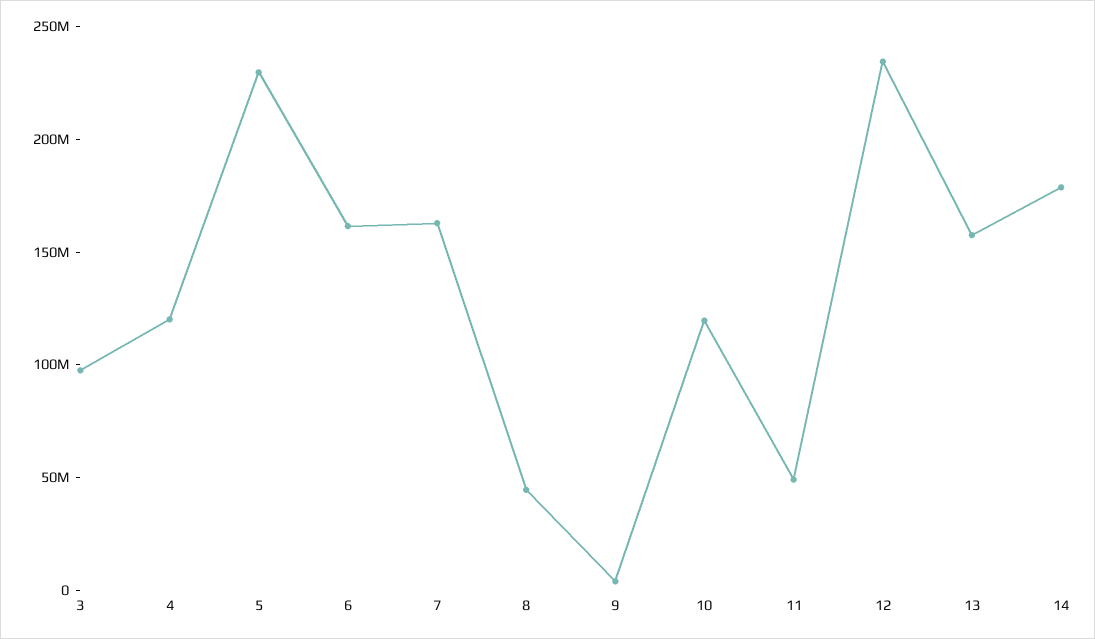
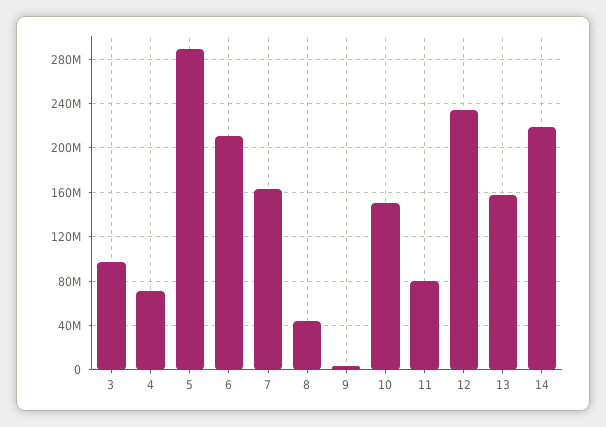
  {
    "3": 100000000,
-   "4": 120000000,
+   "4": 70000000,
-   "5": 230000000,
+   "5": 290000000,
-   "6": 160000000,
+   "6": 210000000,
    "7": 160000000,
    "8": 40000000,
    "9": 0,
-   "10": 120000000,
+   "10": 150000000,
-   "11": 50000000,
+   "11": 80000000,
    "12": 230000000,
    "13": 160000000,
-   "14": 180000000
+   "14": 220000000
  }

